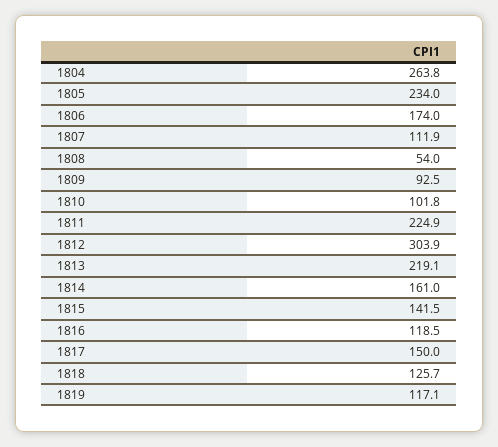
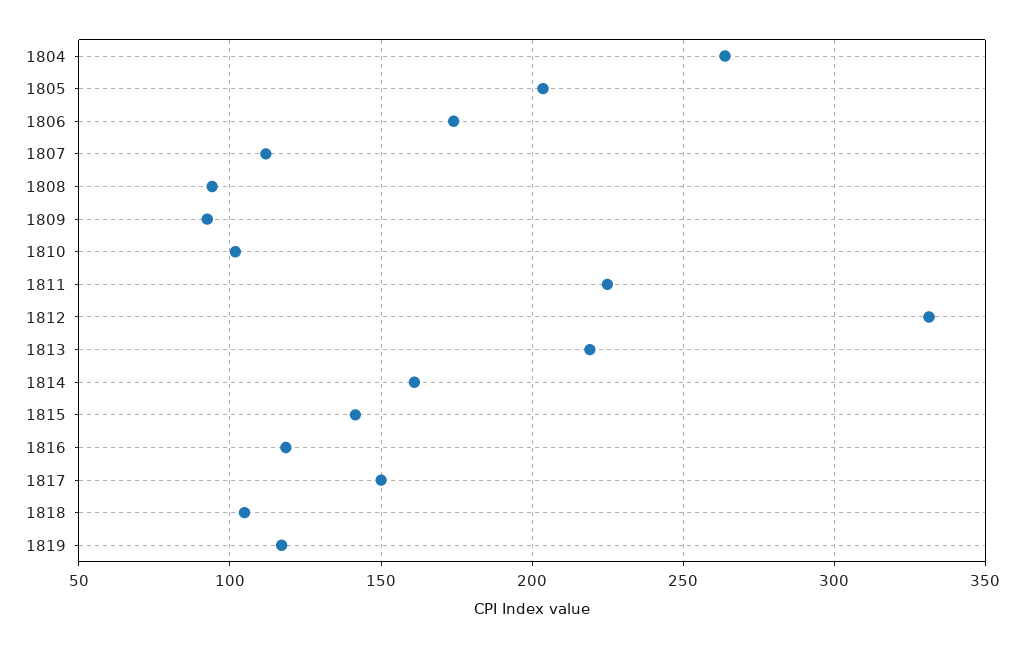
  {
    "1804": 263.8,
-   "1805": 234,
+   "1805": 205,
    "1806": 174,
    "1807": 111.9,
-   "1808": 54,
+   "1808": 95,
    "1809": 92.5,
    "1810": 101.8,
    "1811": 224.9,
-   "1812": 303.9,
+   "1812": 330,
    "1813": 219.1,
    "1814": 161,
    "1815": 141.5,
    "1816": 118.5,
    "1817": 150,
-   "1818": 125.7,
+   "1818": 105,
    "1819": 117.1
  }

